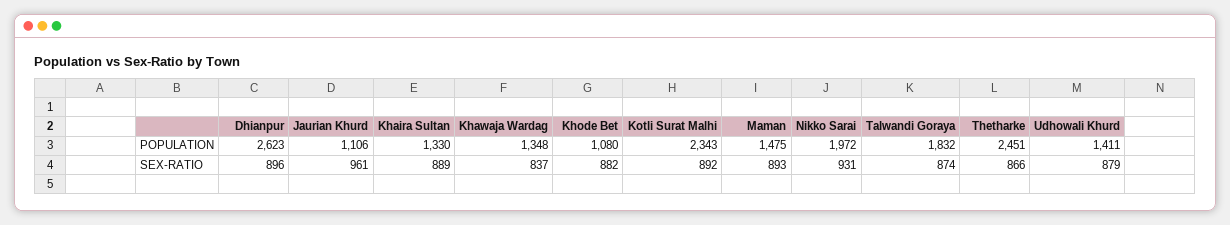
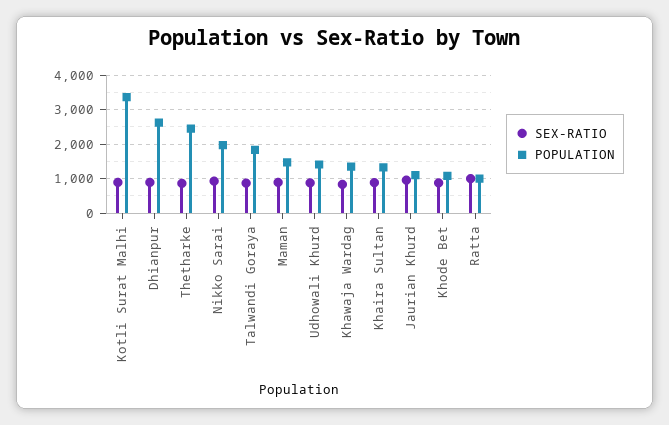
  {
    "POPULATION": {
      "Dhianpur": 2623,
      "Jaurian Khurd": 1106,
      "Khaira Sultan": 1330,
      "Khawaja Wardag": 1348,
      "Khode Bet": 1080,
-     "Kotli Surat Malhi": 2343,
+     "Kotli Surat Malhi": 3400,
      "Maman": 1475,
      "Nikko Sarai": 1972,
      "Talwandi Goraya": 1832,
      "Thetharke": 2451,
-     "Udhowali Khurd": 1411
+     "Udhowali Khurd": 1411,
+     "Ratta": 1000
    },
    "SEX-RATIO": {
      "Dhianpur": 896,
      "Jaurian Khurd": 961,
      "Khaira Sultan": 889,
      "Khawaja Wardag": 837,
      "Khode Bet": 882,
      "Kotli Surat Malhi": 892,
      "Maman": 893,
      "Nikko Sarai": 931,
      "Talwandi Goraya": 874,
      "Thetharke": 866,
-     "Udhowali Khurd": 879
+     "Udhowali Khurd": 879,
+     "Ratta": 1000
    }
  }

